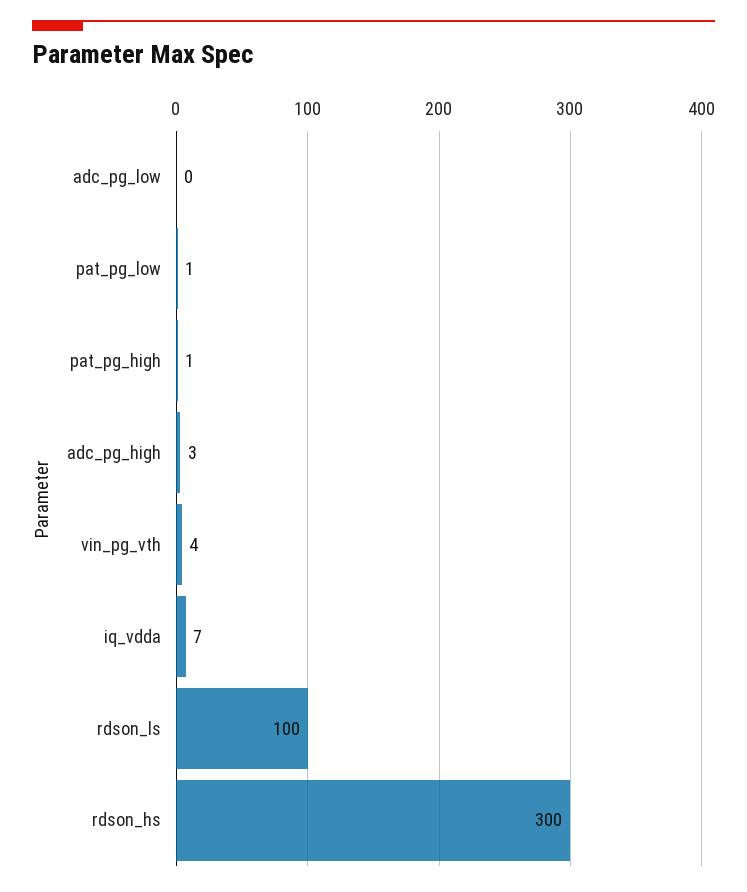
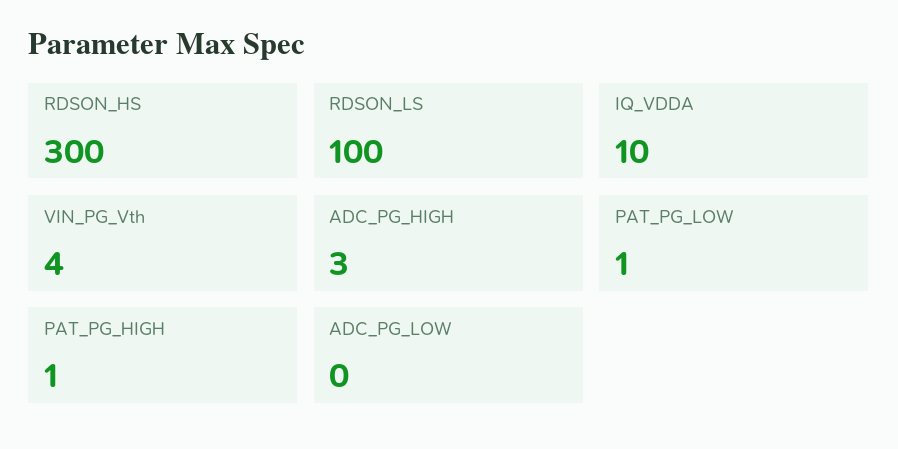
  {
    "adc_pg_low": 0,
    "pat_pg_low": 1,
    "pat_pg_high": 1,
    "adc_pg_high": 3,
    "vin_pg_vth": 4,
-   "iq_vdda": 7,
+   "iq_vdda": 10,
    "rdson_ls": 100,
    "rdson_hs": 300
  }

